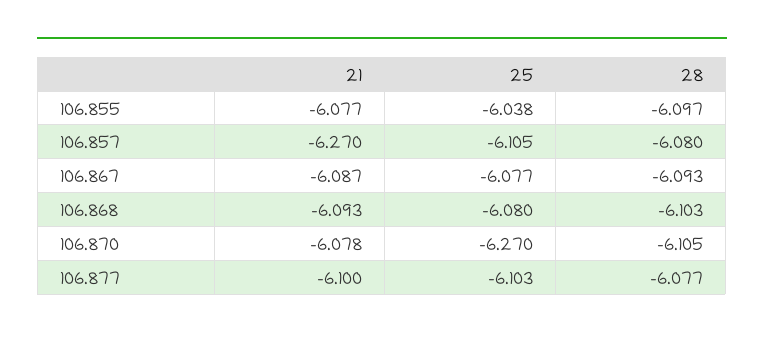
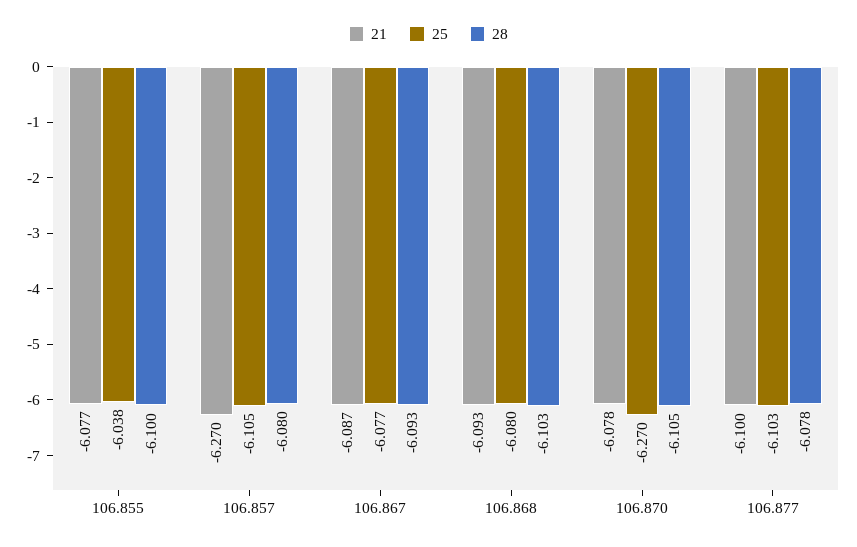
  {
    "21": {
      "106.855": -6.077,
      "106.857": -6.27,
      "106.867": -6.087,
      "106.868": -6.093,
      "106.870": -6.078,
      "106.877": -6.1
    },
    "25": {
      "106.855": -6.038,
      "106.857": -6.105,
      "106.867": -6.077,
      "106.868": -6.08,
      "106.870": -6.27,
      "106.877": -6.103
    },
    "28": {
-     "106.855": -6.097,
+     "106.855": -6.1,
      "106.857": -6.08,
      "106.867": -6.093,
      "106.868": -6.103,
      "106.870": -6.105,
-     "106.877": -6.077
+     "106.877": -6.078
    }
  }

